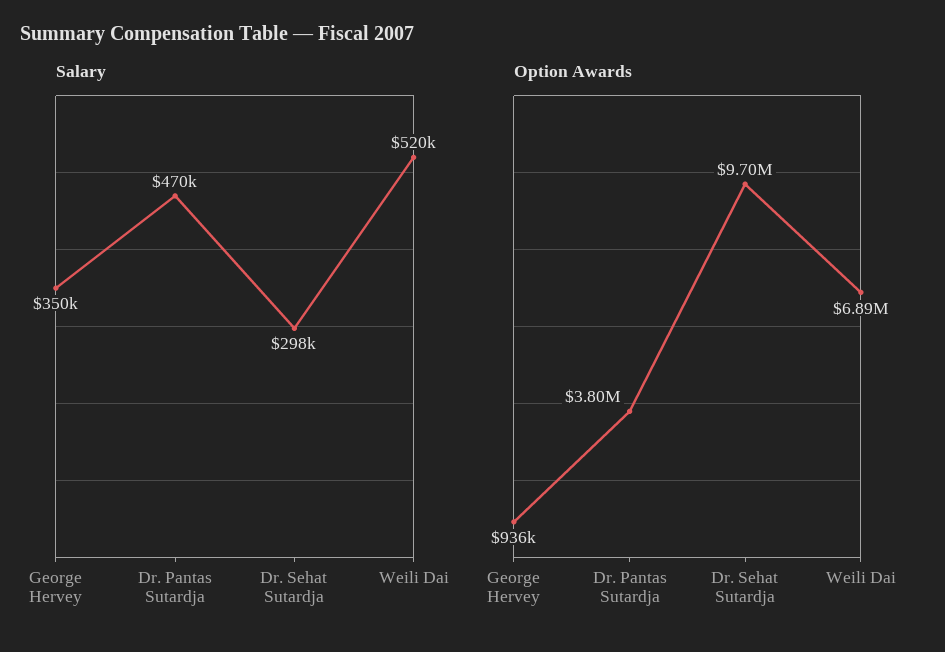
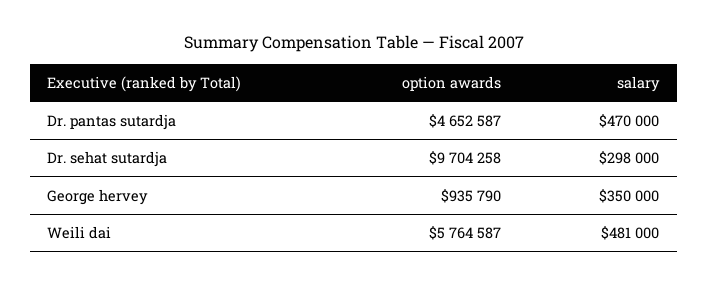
  {
    "Salary": {
      "George Hervey": 350000,
      "Dr. Pantas Sutardja": 470000,
      "Dr. Sehat Sutardja": 298000,
-     "Weili Dai": 520000
+     "Weili Dai": 481000
    },
    "Option Awards": {
      "George Hervey": 935790,
-     "Dr. Pantas Sutardja": 3800000,
+     "Dr. Pantas Sutardja": 4652587,
      "Dr. Sehat Sutardja": 9704258,
-     "Weili Dai": 6890000
+     "Weili Dai": 5764587
    }
  }

